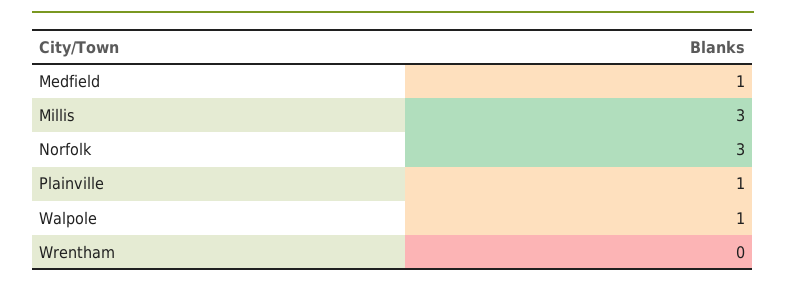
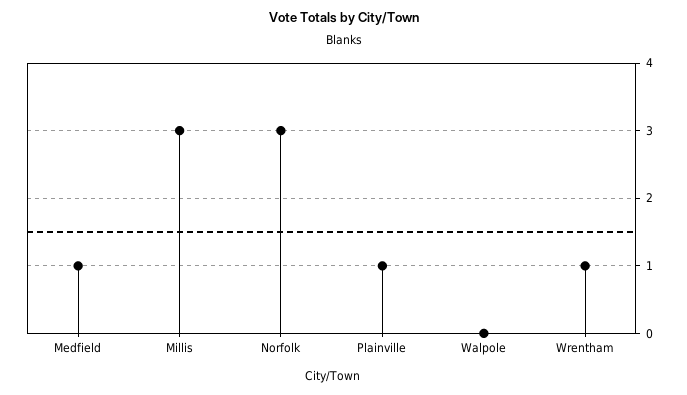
  {
    "Medfield": 1,
    "Millis": 3,
    "Norfolk": 3,
    "Plainville": 1,
-   "Walpole": 1,
+   "Walpole": 0,
-   "Wrentham": 0
+   "Wrentham": 1
  }

